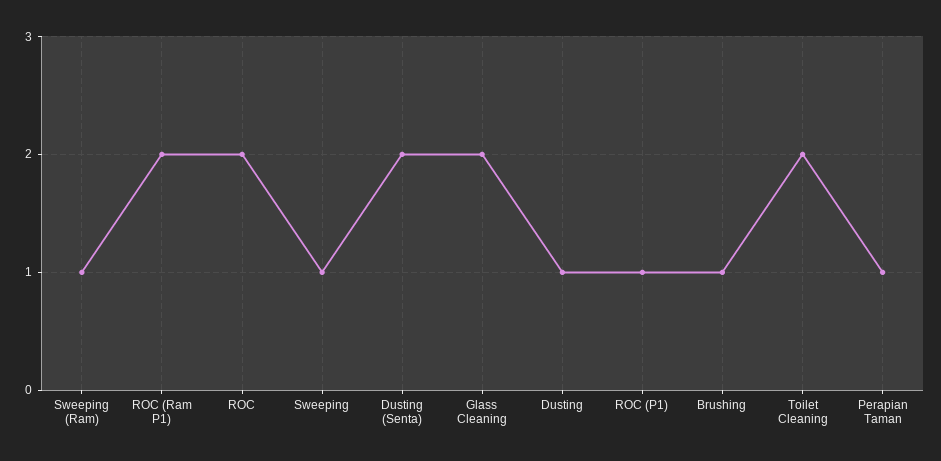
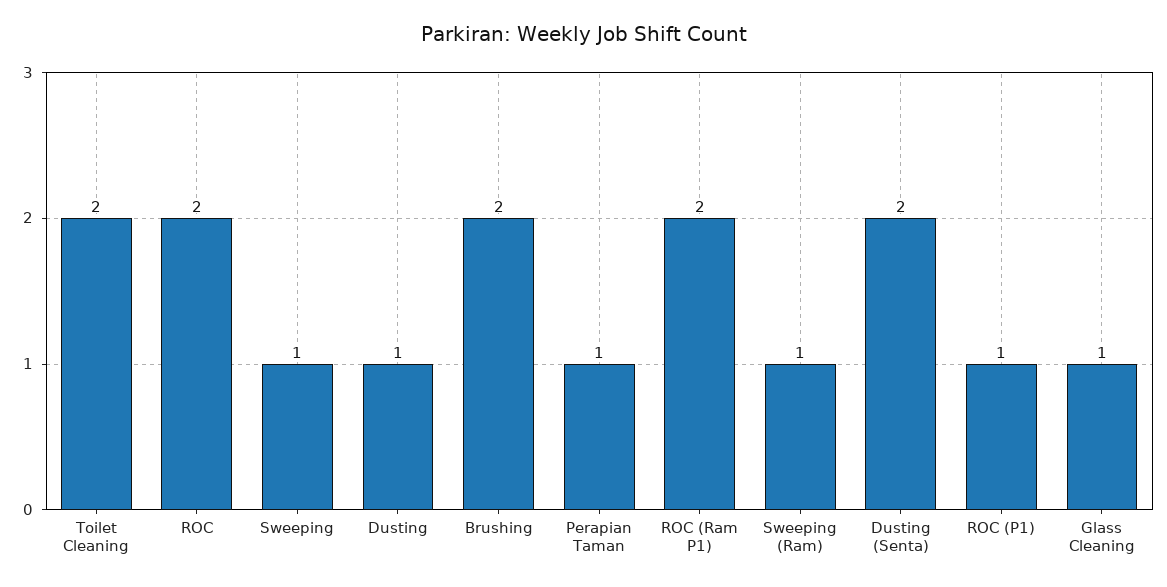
  {
    "Sweeping (Ram)": 1,
    "ROC (Ram P1)": 2,
    "ROC": 2,
    "Sweeping": 1,
    "Dusting (Senta)": 2,
-   "Glass Cleaning": 2,
+   "Glass Cleaning": 1,
    "Dusting": 1,
    "ROC (P1)": 1,
-   "Brushing": 1,
+   "Brushing": 2,
    "Toilet Cleaning": 2,
    "Perapian Taman": 1
  }

